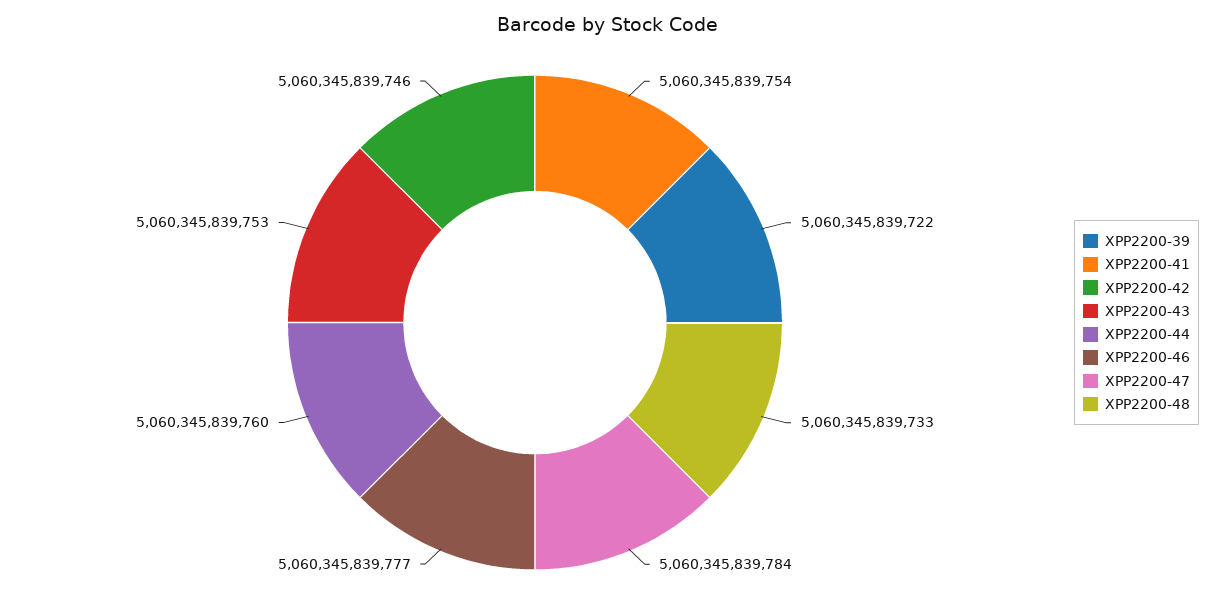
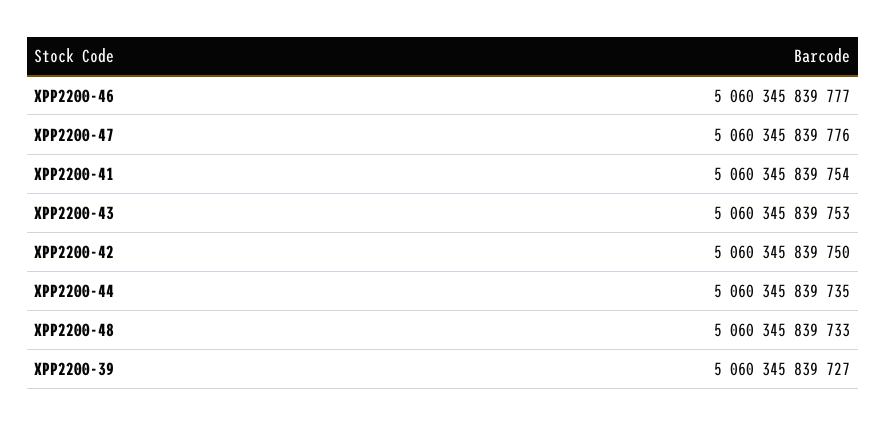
  {
-   "XPP2200-39": 5060345839722,
+   "XPP2200-39": 5060345839727,
    "XPP2200-41": 5060345839754,
-   "XPP2200-42": 5060345839746,
+   "XPP2200-42": 5060345839750,
    "XPP2200-43": 5060345839753,
-   "XPP2200-44": 5060345839760,
+   "XPP2200-44": 5060345839735,
    "XPP2200-46": 5060345839777,
-   "XPP2200-47": 5060345839784,
+   "XPP2200-47": 5060345839776,
    "XPP2200-48": 5060345839733
  }

